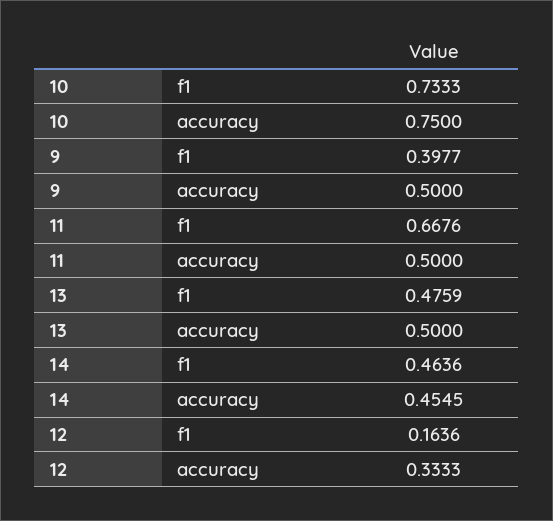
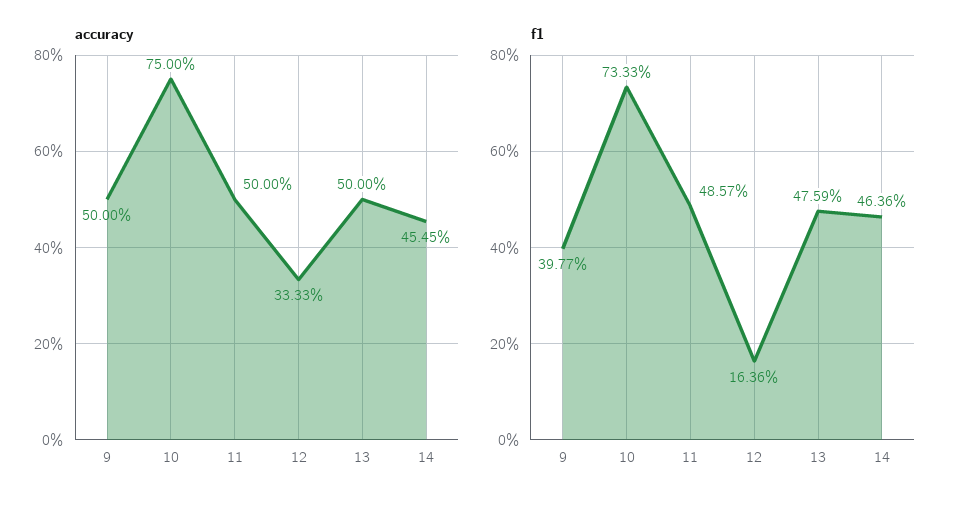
  {
    "f1": {
      "10": 0.7333,
      "9": 0.3977,
-     "11": 0.6676,
+     "11": 0.4857,
      "13": 0.4759,
      "14": 0.4636,
      "12": 0.1636
    },
    "accuracy": {
      "10": 0.75,
      "9": 0.5,
      "11": 0.5,
      "13": 0.5,
      "14": 0.4545,
      "12": 0.3333
    }
  }

